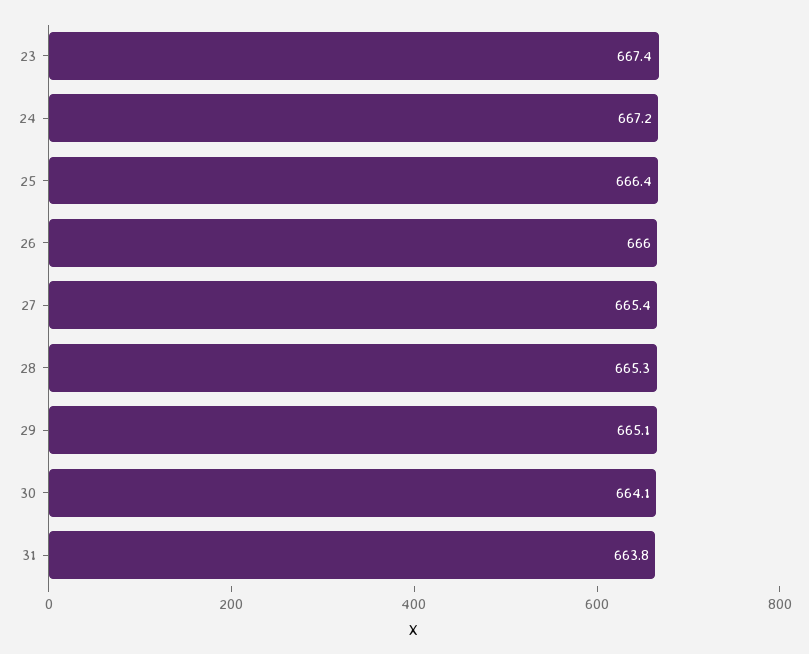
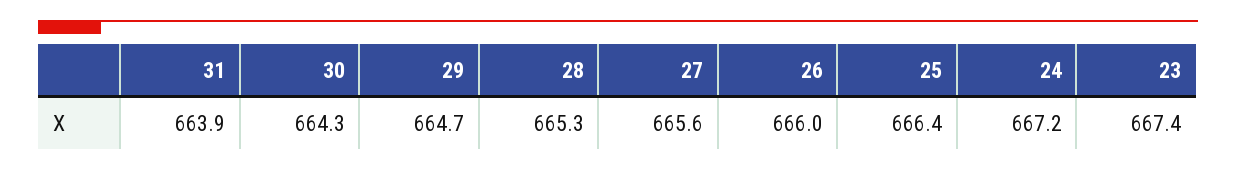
  {
    "23": 667.4,
    "24": 667.2,
    "25": 666.4,
    "26": 666,
-   "27": 665.4,
+   "27": 665.6,
    "28": 665.3,
-   "29": 665.1,
+   "29": 664.7,
-   "30": 664.1,
+   "30": 664.3,
-   "31": 663.8
+   "31": 663.9
  }

